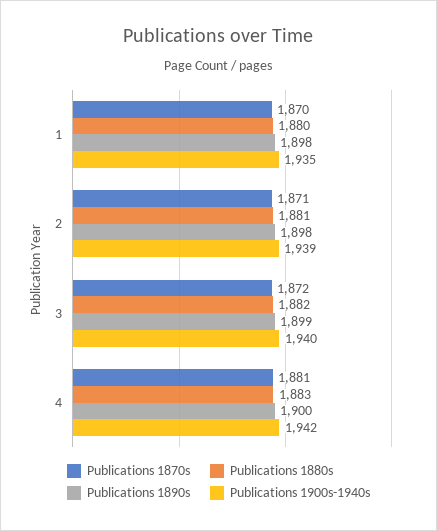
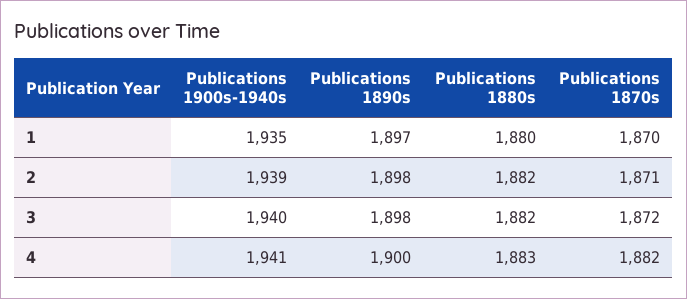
  {
    "Publications 1870s": {
      "1": 1870,
      "2": 1871,
      "3": 1872,
-     "4": 1881
+     "4": 1882
    },
    "Publications 1880s": {
      "1": 1880,
-     "2": 1881,
+     "2": 1882,
      "3": 1882,
      "4": 1883
    },
    "Publications 1890s": {
-     "1": 1898,
+     "1": 1897,
      "2": 1898,
-     "3": 1899,
+     "3": 1898,
      "4": 1900
    },
    "Publications 1900s-1940s": {
      "1": 1935,
      "2": 1939,
      "3": 1940,
-     "4": 1942
+     "4": 1941
    }
  }

